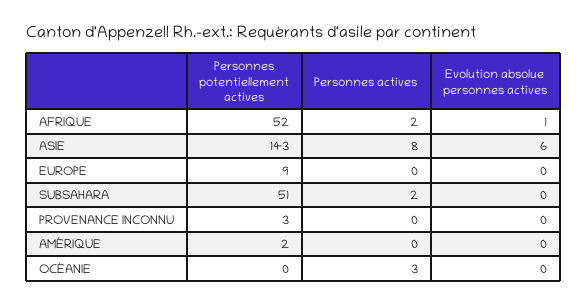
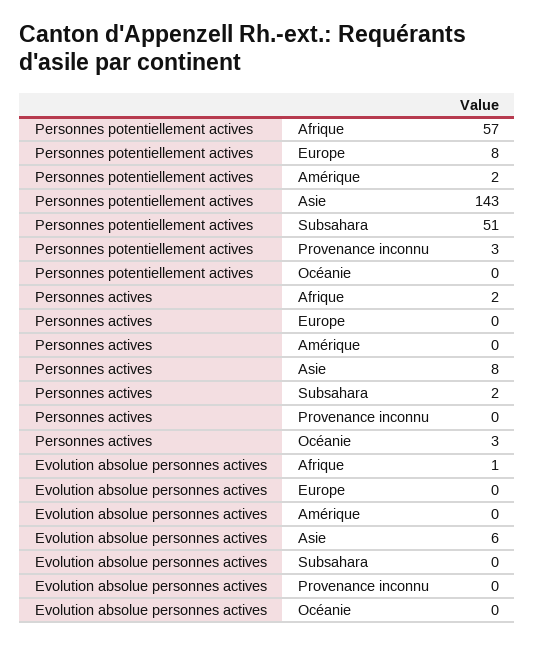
  {
    "Personnes potentiellement actives": {
-     "AFRIQUE": 52,
+     "AFRIQUE": 57,
      "ASIE": 143,
-     "EUROPE": 9,
+     "EUROPE": 8,
      "SUBSAHARA": 51,
      "PROVENANCE INCONNU": 3,
      "AMÉRIQUE": 2,
      "OCÉANIE": 0
    },
    "Personnes actives": {
      "AFRIQUE": 2,
      "ASIE": 8,
      "EUROPE": 0,
      "SUBSAHARA": 2,
      "PROVENANCE INCONNU": 0,
      "AMÉRIQUE": 0,
      "OCÉANIE": 3
    },
    "Evolution absolue personnes actives": {
      "AFRIQUE": 1,
      "ASIE": 6,
      "EUROPE": 0,
      "SUBSAHARA": 0,
      "PROVENANCE INCONNU": 0,
      "AMÉRIQUE": 0,
      "OCÉANIE": 0
    }
  }

